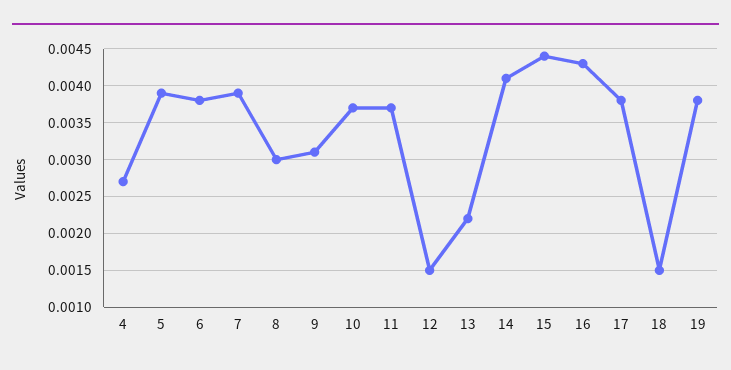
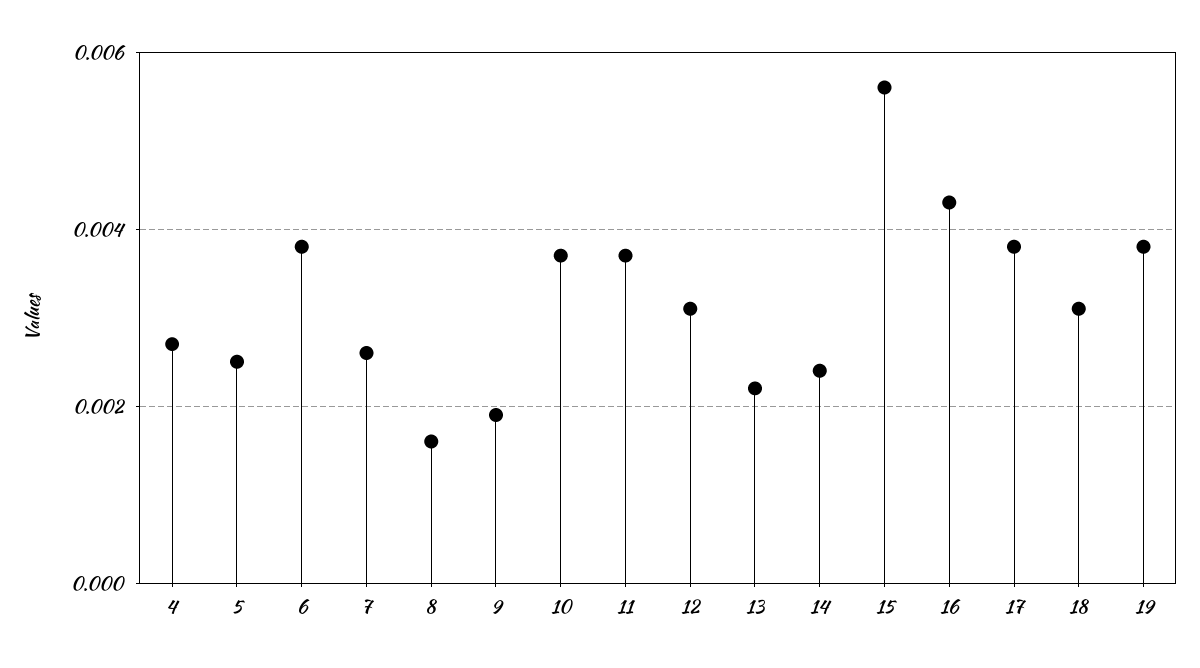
  {
    "4": 0.0027,
-   "5": 0.0039,
+   "5": 0.0025,
    "6": 0.0038,
-   "7": 0.0039,
+   "7": 0.0025,
-   "8": 0.003,
+   "8": 0.0015,
-   "9": 0.0031,
+   "9": 0.002,
    "10": 0.0037,
    "11": 0.0037,
-   "12": 0.0015,
+   "12": 0.003,
    "13": 0.0022,
-   "14": 0.0041,
+   "14": 0.0025,
-   "15": 0.0044,
+   "15": 0.0055,
    "16": 0.0043,
    "17": 0.0038,
-   "18": 0.0015,
+   "18": 0.003,
    "19": 0.0038
  }

